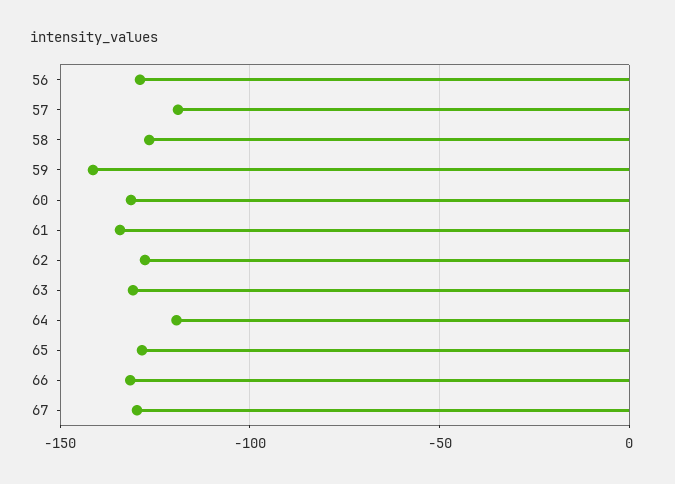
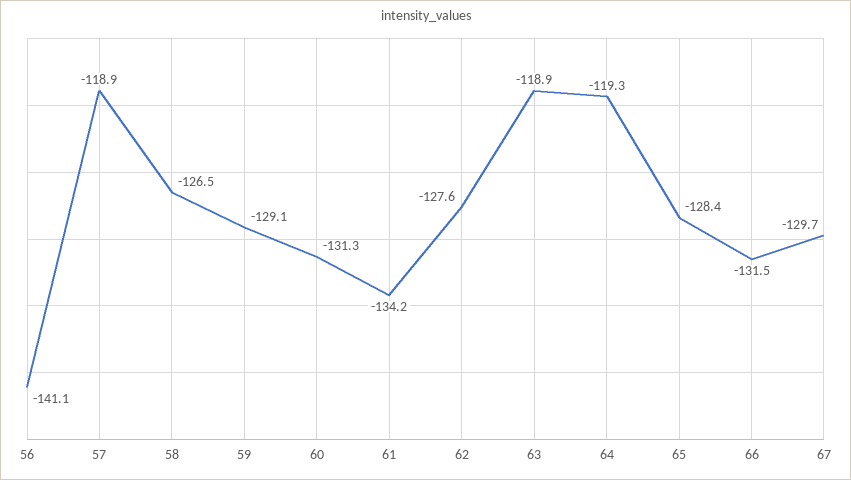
  {
-   "56": -130,
+   "56": -141.1,
    "57": -118.9,
    "58": -126.5,
-   "59": -140,
+   "59": -129.1,
    "60": -131.3,
    "61": -134.2,
    "62": -127.6,
-   "63": -130,
+   "63": -118.9,
    "64": -119.3,
    "65": -128.4,
    "66": -131.5,
    "67": -129.7
  }

